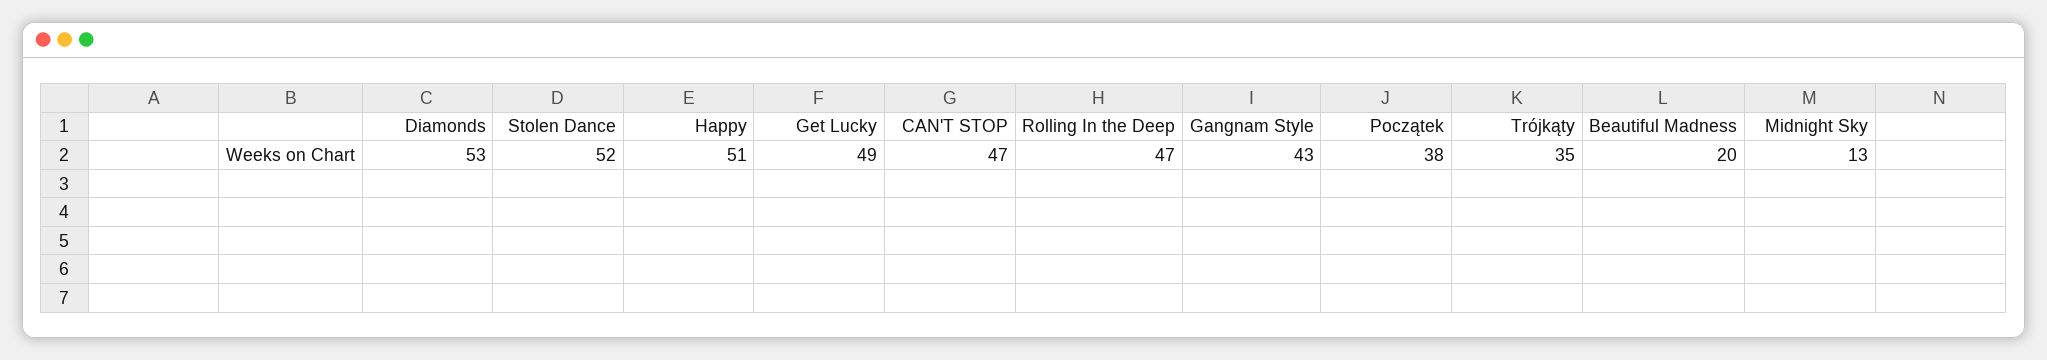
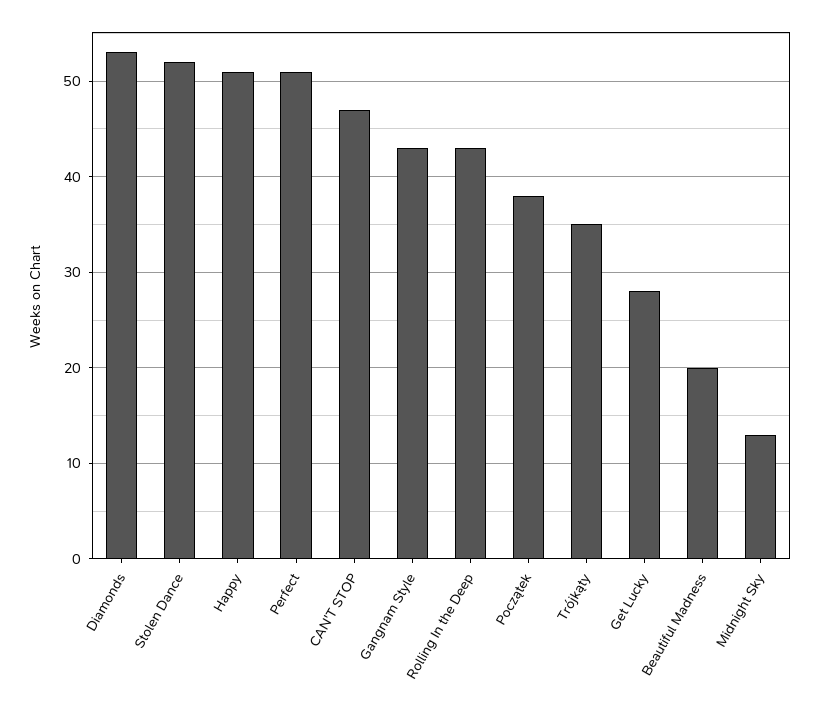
  {
    "Diamonds": 53,
    "Stolen Dance": 52,
    "Happy": 51,
-   "Get Lucky": 49,
+   "Get Lucky": 28,
    "CAN'T STOP": 47,
-   "Rolling In the Deep": 47,
+   "Rolling In the Deep": 43,
    "Gangnam Style": 43,
    "Początek": 38,
    "Trójkąty": 35,
    "Beautiful Madness": 20,
-   "Midnight Sky": 13
+   "Midnight Sky": 13,
+   "Perfect": 51
  }

